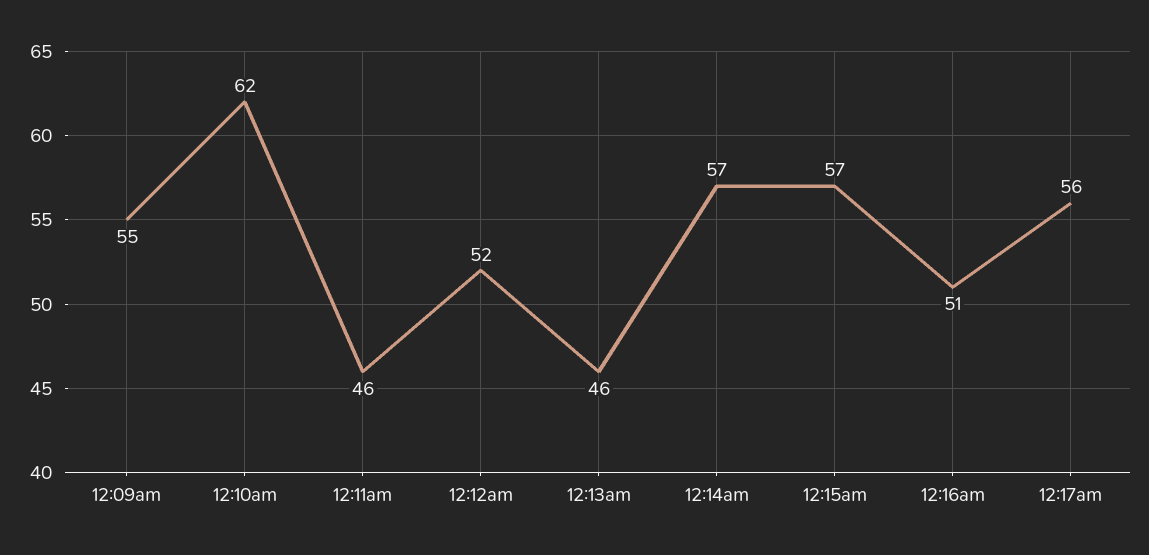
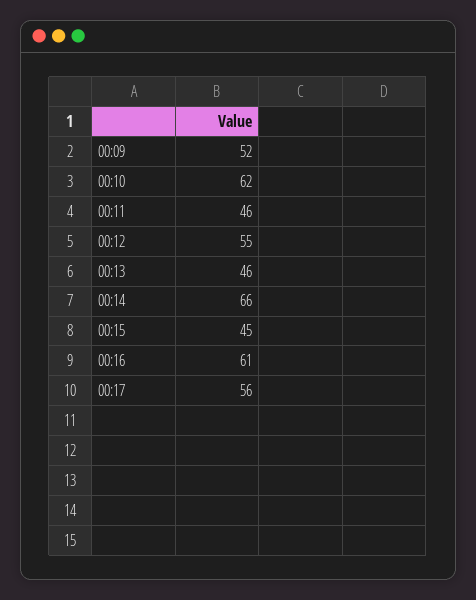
  {
-   "12:09am": 55,
+   "12:09am": 52,
    "12:10am": 62,
    "12:11am": 46,
-   "12:12am": 52,
+   "12:12am": 55,
    "12:13am": 46,
-   "12:14am": 57,
+   "12:14am": 66,
-   "12:15am": 57,
+   "12:15am": 45,
-   "12:16am": 51,
+   "12:16am": 61,
    "12:17am": 56
  }

